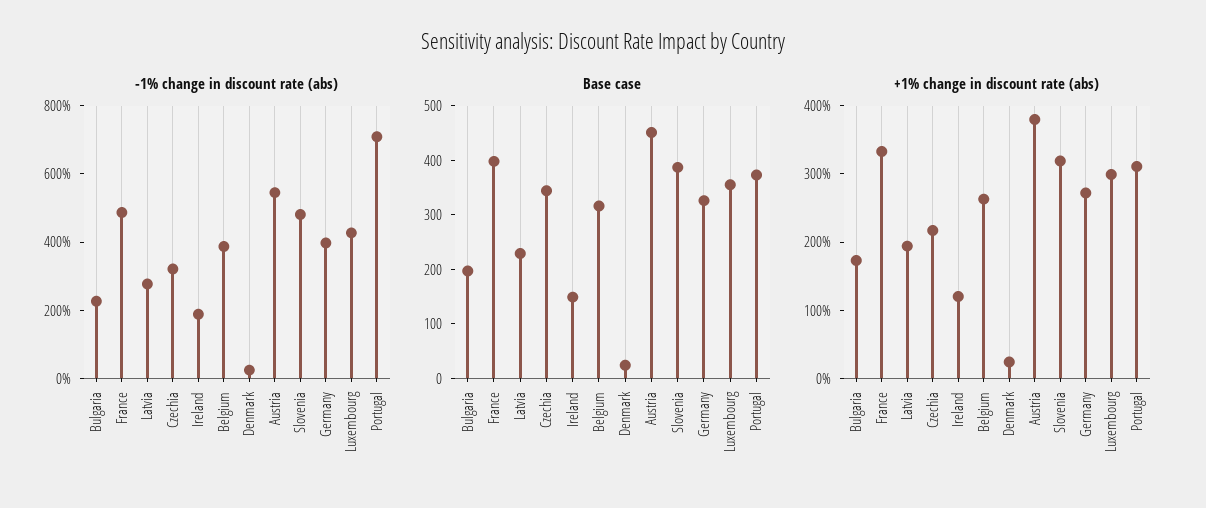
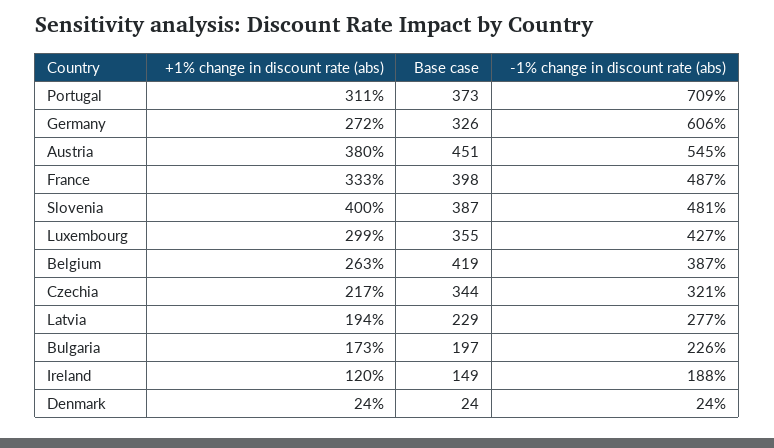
  {
    "-1% change in discount rate (abs)": {
      "Bulgaria": 226,
      "France": 487,
      "Latvia": 277,
      "Czechia": 321,
      "Ireland": 188,
      "Belgium": 387,
      "Denmark": 24,
      "Austria": 545,
      "Slovenia": 481,
-     "Germany": 400,
+     "Germany": 606,
      "Luxembourg": 427,
      "Portugal": 709
    },
    "Base case": {
      "Bulgaria": 197,
      "France": 398,
      "Latvia": 229,
      "Czechia": 344,
      "Ireland": 149,
-     "Belgium": 320,
+     "Belgium": 419,
      "Denmark": 24,
      "Austria": 451,
      "Slovenia": 387,
      "Germany": 326,
      "Luxembourg": 355,
      "Portugal": 373
    },
    "+1% change in discount rate (abs)": {
      "Bulgaria": 173,
      "France": 333,
      "Latvia": 194,
      "Czechia": 217,
      "Ireland": 120,
      "Belgium": 263,
      "Denmark": 24,
      "Austria": 380,
-     "Slovenia": 320,
+     "Slovenia": 400,
      "Germany": 272,
      "Luxembourg": 299,
      "Portugal": 311
    }
  }

